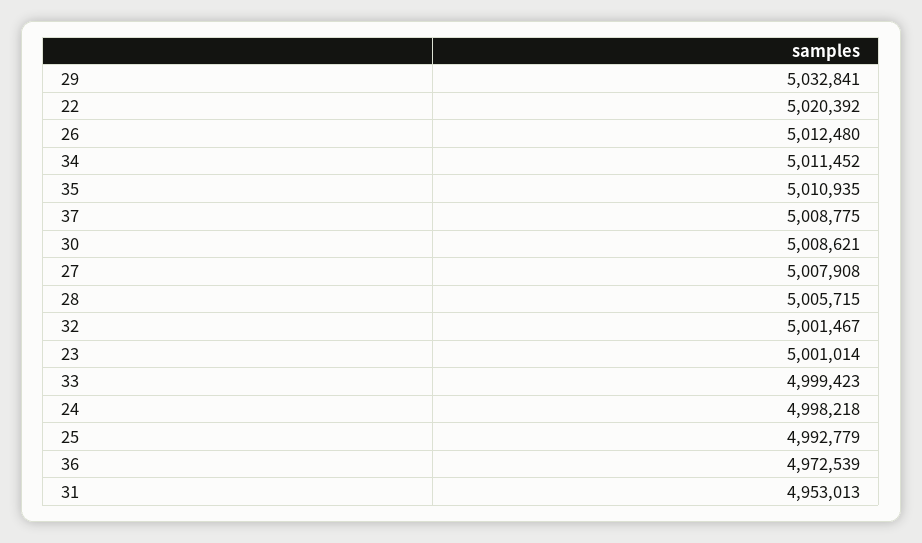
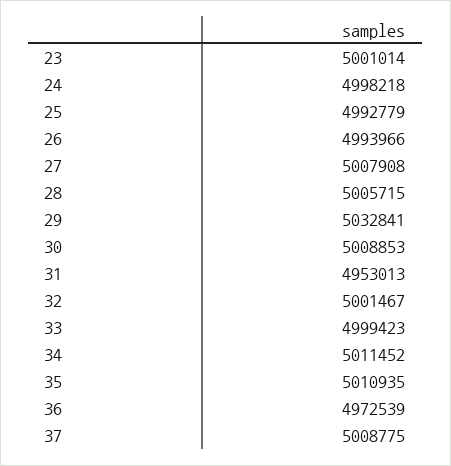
  {
    "29": 5032841,
-   "22": 5020392,
-   "26": 5012480,
+   "26": 4993966,
    "34": 5011452,
    "35": 5010935,
    "37": 5008775,
-   "30": 5008621,
+   "30": 5008853,
    "27": 5007908,
    "28": 5005715,
    "32": 5001467,
    "23": 5001014,
    "33": 4999423,
    "24": 4998218,
    "25": 4992779,
    "36": 4972539,
    "31": 4953013
  }

